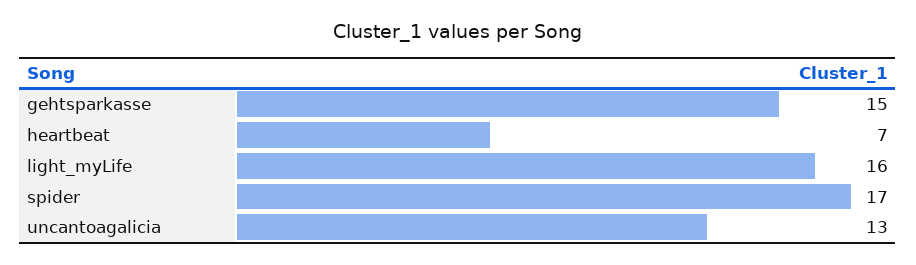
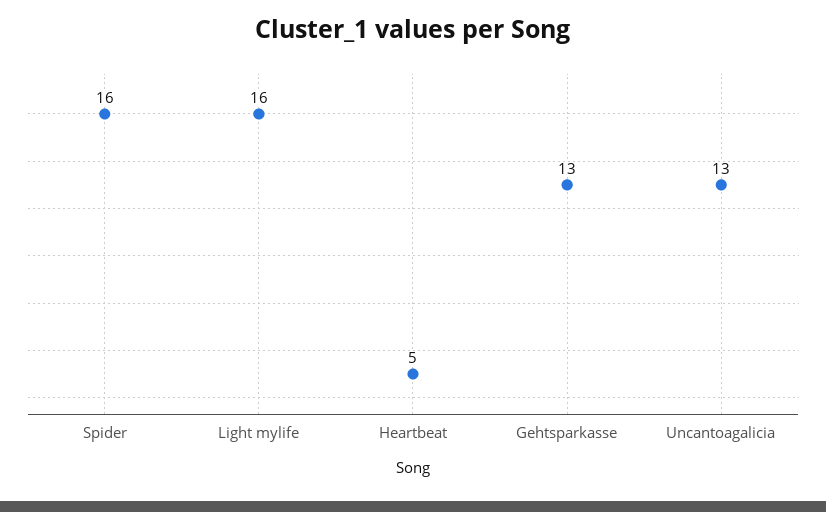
  {
-   "gehtsparkasse": 15,
+   "gehtsparkasse": 13,
-   "heartbeat": 7,
+   "heartbeat": 5,
    "light_myLife": 16,
-   "spider": 17,
+   "spider": 16,
    "uncantoagalicia": 13
  }

